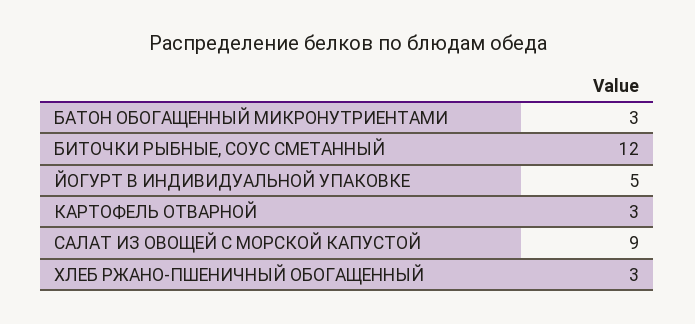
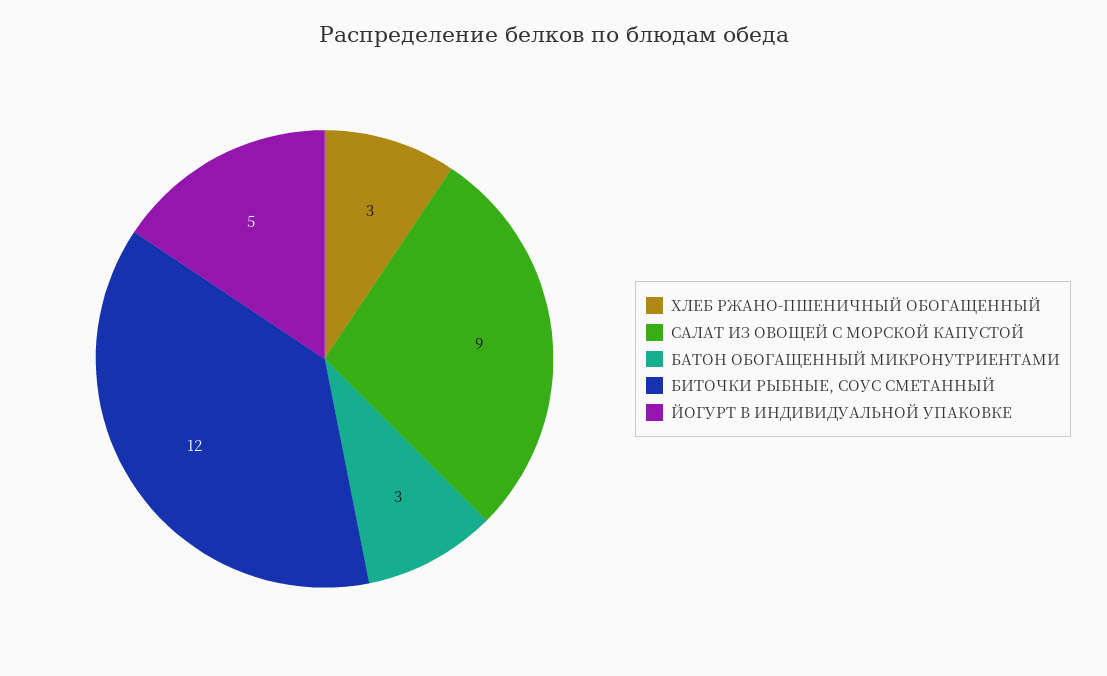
  {
    "БАТОН ОБОГАЩЕННЫЙ МИКРОНУТРИЕНТАМИ": 3,
    "БИТОЧКИ РЫБНЫЕ, СОУС СМЕТАННЫЙ": 12,
    "ЙОГУРТ В ИНДИВИДУАЛЬНОЙ УПАКОВКЕ": 5,
-   "КАРТОФЕЛЬ ОТВАРНОЙ": 3,
    "САЛАТ ИЗ ОВОЩЕЙ С МОРСКОЙ КАПУСТОЙ": 9,
    "ХЛЕБ РЖАНО-ПШЕНИЧНЫЙ ОБОГАЩЕННЫЙ": 3
  }

